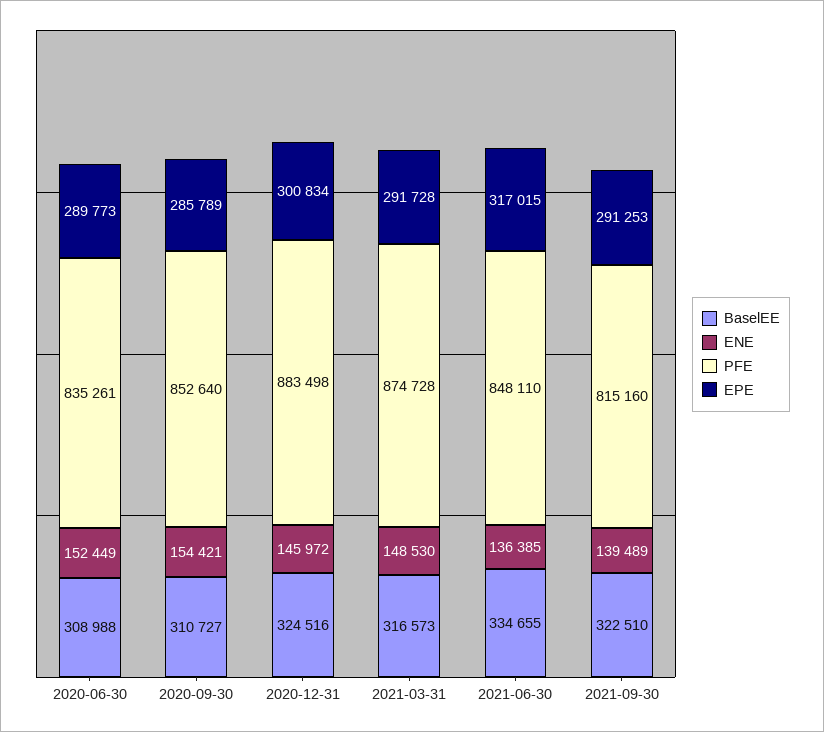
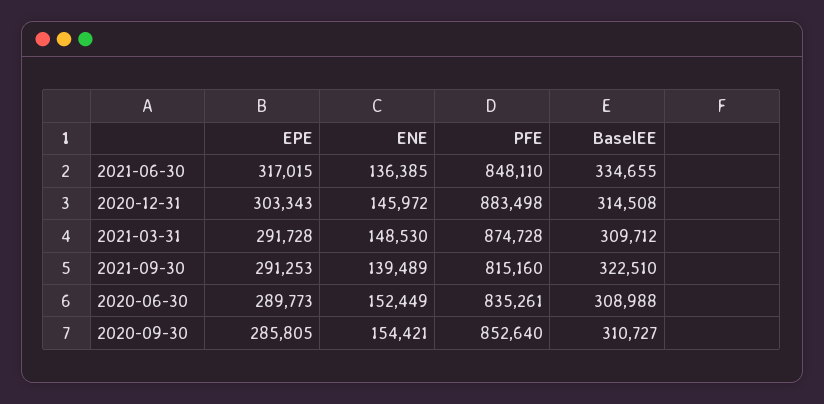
  {
    "BaselEE": {
      "2020-06-30": 308988,
      "2020-09-30": 310727,
-     "2020-12-31": 324516,
+     "2020-12-31": 314508,
-     "2021-03-31": 316573,
+     "2021-03-31": 309712,
      "2021-06-30": 334655,
      "2021-09-30": 322510
    },
    "ENE": {
      "2020-06-30": 152449,
      "2020-09-30": 154421,
      "2020-12-31": 145972,
      "2021-03-31": 148530,
      "2021-06-30": 136385,
      "2021-09-30": 139489
    },
    "PFE": {
      "2020-06-30": 835261,
      "2020-09-30": 852640,
      "2020-12-31": 883498,
      "2021-03-31": 874728,
      "2021-06-30": 848110,
      "2021-09-30": 815160
    },
    "EPE": {
      "2020-06-30": 289773,
-     "2020-09-30": 285789,
+     "2020-09-30": 285805,
-     "2020-12-31": 300834,
+     "2020-12-31": 303343,
      "2021-03-31": 291728,
      "2021-06-30": 317015,
      "2021-09-30": 291253
    }
  }

